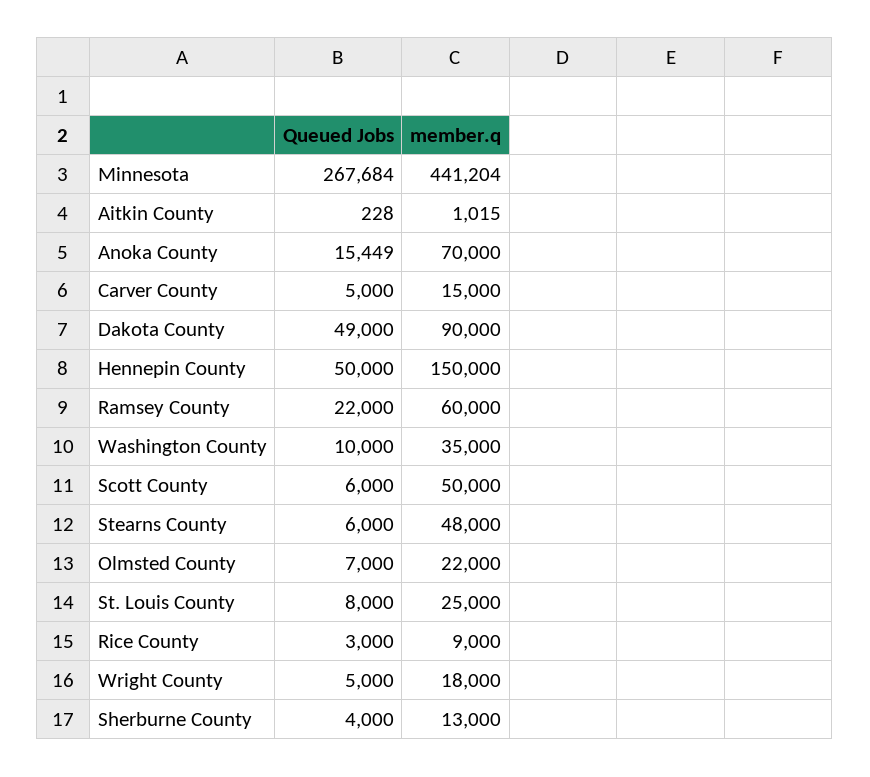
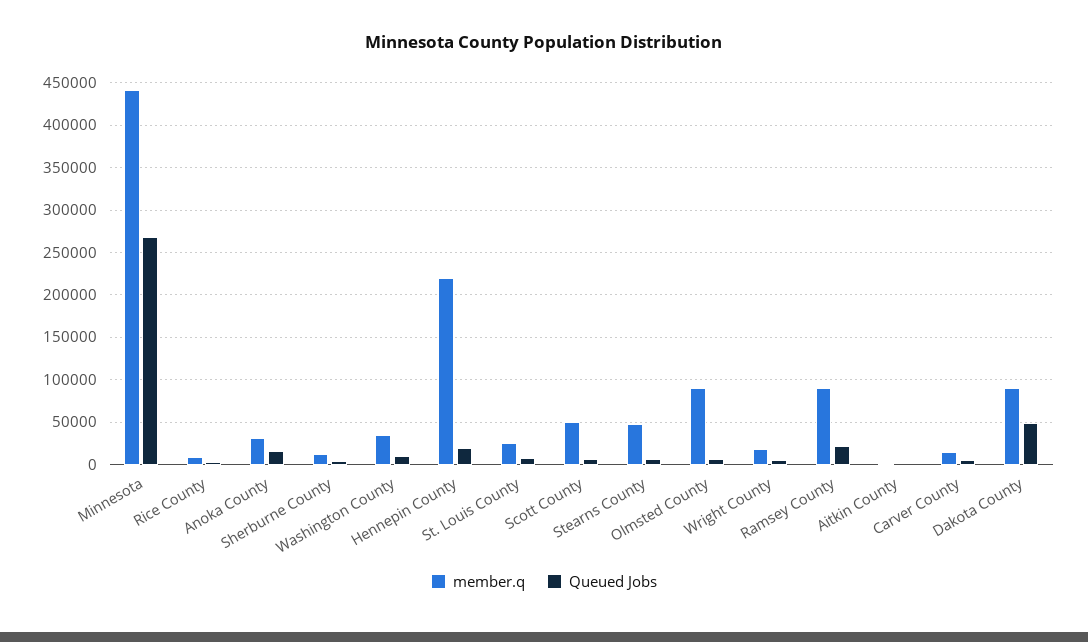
  {
    "Queued Jobs": {
      "Minnesota": 267684,
      "Aitkin County": 228,
      "Anoka County": 15449,
      "Carver County": 5000,
      "Dakota County": 49000,
-     "Hennepin County": 50000,
+     "Hennepin County": 20000,
      "Ramsey County": 22000,
      "Washington County": 10000,
      "Scott County": 6000,
      "Stearns County": 6000,
      "Olmsted County": 7000,
      "St. Louis County": 8000,
      "Rice County": 3000,
      "Wright County": 5000,
      "Sherburne County": 4000
    },
    "member.q": {
      "Minnesota": 441204,
      "Aitkin County": 1015,
-     "Anoka County": 70000,
+     "Anoka County": 30000,
      "Carver County": 15000,
      "Dakota County": 90000,
-     "Hennepin County": 150000,
+     "Hennepin County": 220000,
-     "Ramsey County": 60000,
+     "Ramsey County": 90000,
      "Washington County": 35000,
      "Scott County": 50000,
      "Stearns County": 48000,
-     "Olmsted County": 22000,
+     "Olmsted County": 90000,
      "St. Louis County": 25000,
      "Rice County": 9000,
      "Wright County": 18000,
      "Sherburne County": 13000
    }
  }

